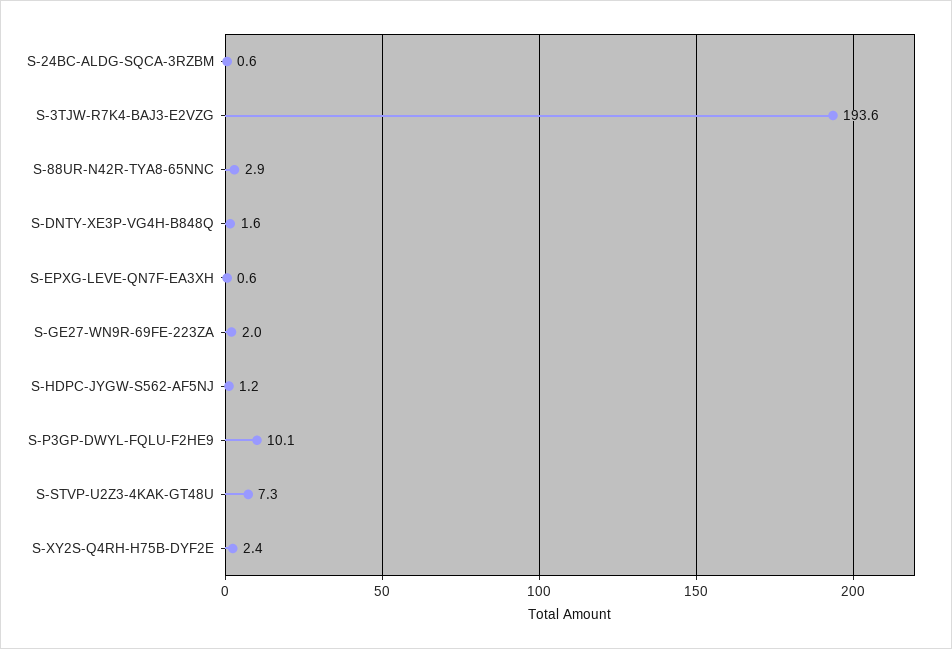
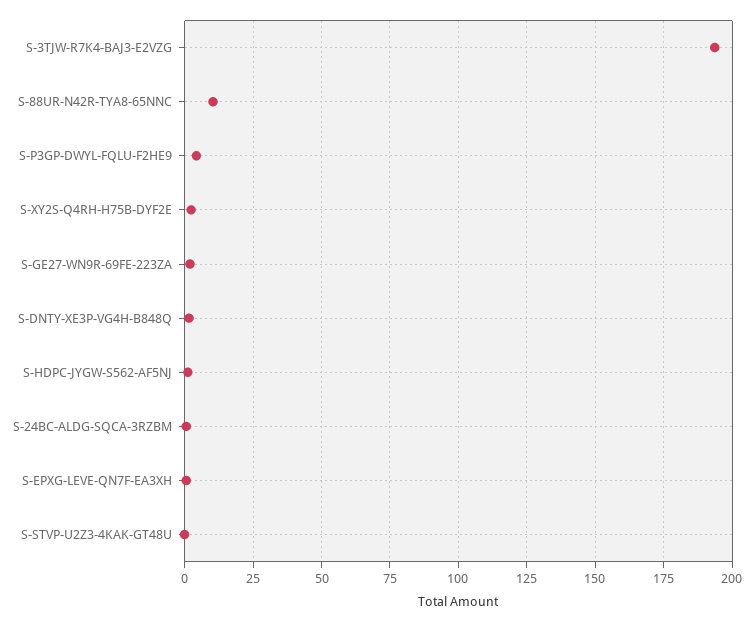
  {
    "S-24BC-ALDG-SQCA-3RZBM": 0.6,
    "S-3TJW-R7K4-BAJ3-E2VZG": 193.6,
-   "S-88UR-N42R-TYA8-65NNC": 2.9,
+   "S-88UR-N42R-TYA8-65NNC": 10,
    "S-DNTY-XE3P-VG4H-B848Q": 1.6,
    "S-EPXG-LEVE-QN7F-EA3XH": 0.6,
    "S-GE27-WN9R-69FE-223ZA": 2,
    "S-HDPC-JYGW-S562-AF5NJ": 1.2,
-   "S-P3GP-DWYL-FQLU-F2HE9": 10.1,
+   "S-P3GP-DWYL-FQLU-F2HE9": 5,
-   "S-STVP-U2Z3-4KAK-GT48U": 7.3,
+   "S-STVP-U2Z3-4KAK-GT48U": 0,
    "S-XY2S-Q4RH-H75B-DYF2E": 2.4
  }

